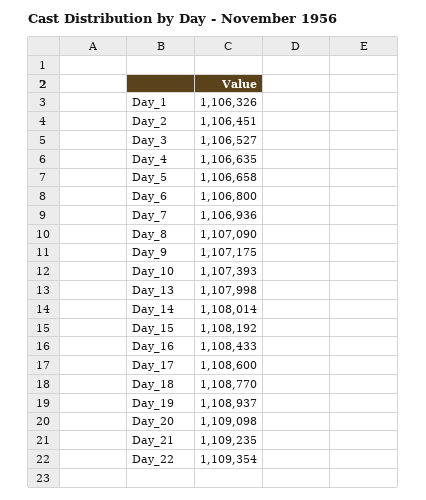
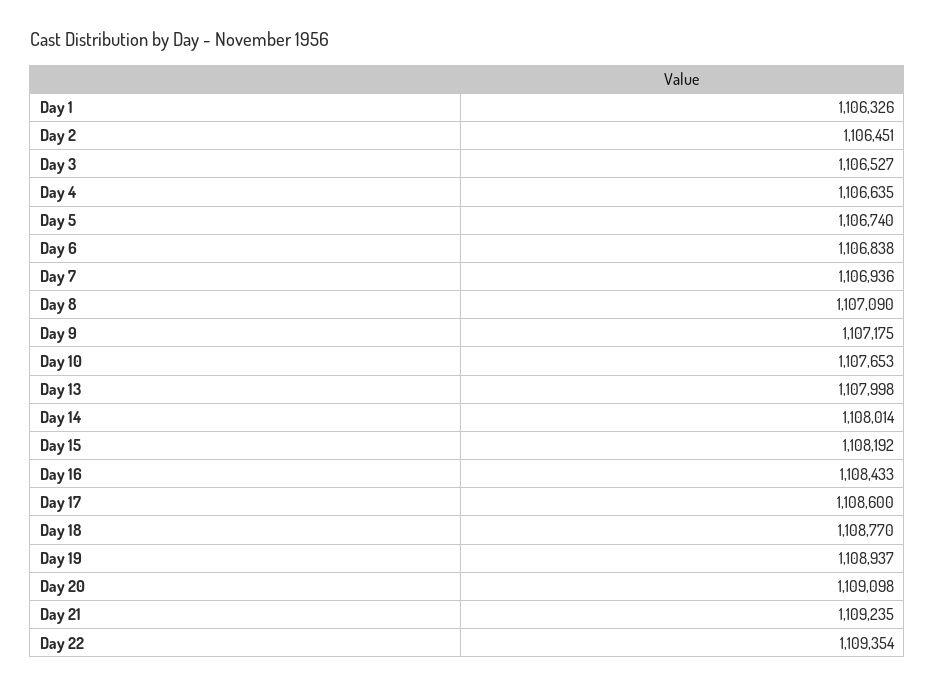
  {
    "Day_1": 1106326,
    "Day_2": 1106451,
    "Day_3": 1106527,
    "Day_4": 1106635,
-   "Day_5": 1106658,
+   "Day_5": 1106740,
-   "Day_6": 1106800,
+   "Day_6": 1106838,
    "Day_7": 1106936,
    "Day_8": 1107090,
    "Day_9": 1107175,
-   "Day_10": 1107393,
+   "Day_10": 1107653,
    "Day_13": 1107998,
    "Day_14": 1108014,
    "Day_15": 1108192,
    "Day_16": 1108433,
    "Day_17": 1108600,
    "Day_18": 1108770,
    "Day_19": 1108937,
    "Day_20": 1109098,
    "Day_21": 1109235,
    "Day_22": 1109354
  }

